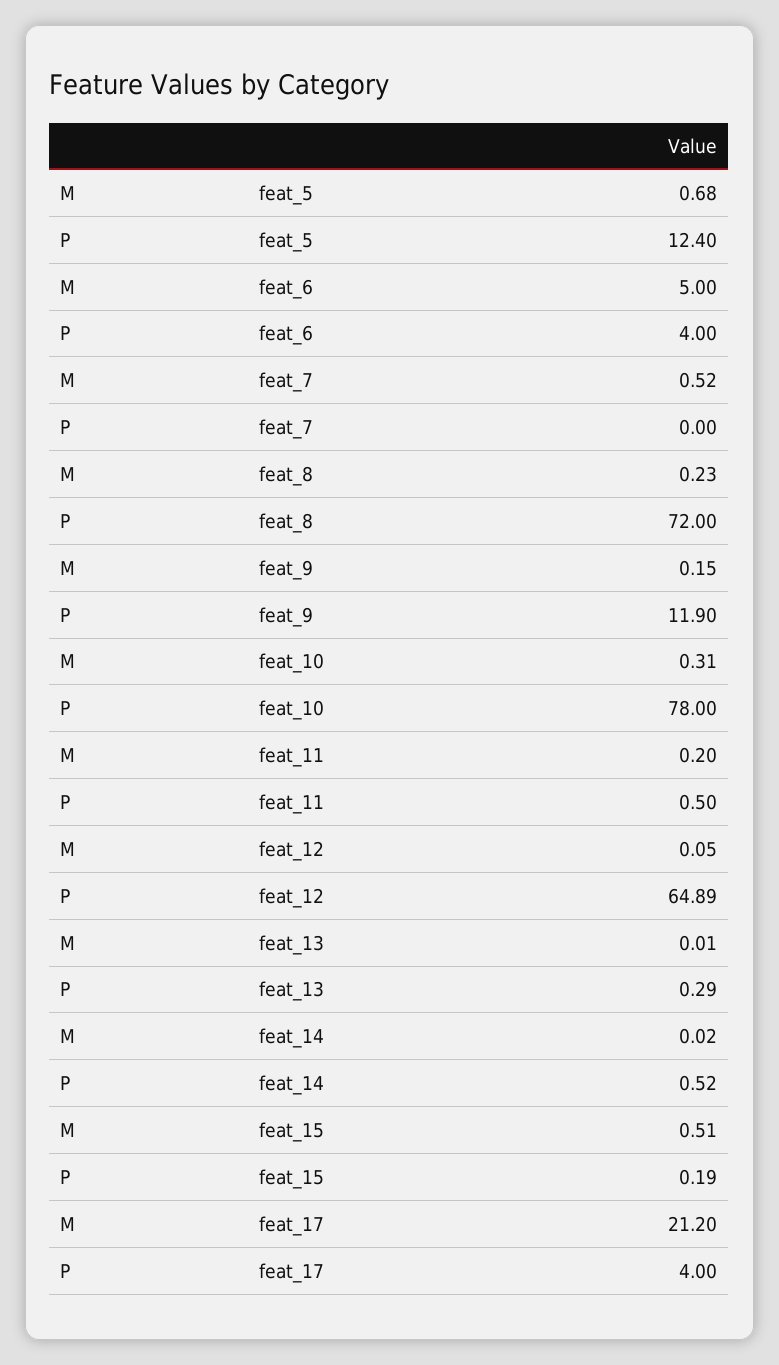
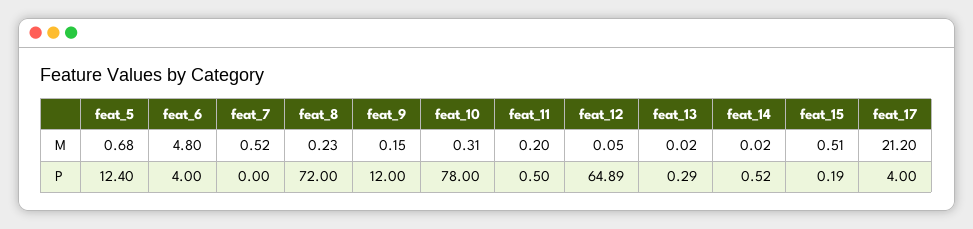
  {
    "M": {
      "feat_5": 0.68,
-     "feat_6": 5,
+     "feat_6": 4.8,
      "feat_7": 0.52,
      "feat_8": 0.23,
      "feat_9": 0.15,
      "feat_10": 0.31,
      "feat_11": 0.2,
      "feat_12": 0.05,
-     "feat_13": 0.01,
+     "feat_13": 0.02,
      "feat_14": 0.02,
      "feat_15": 0.51,
      "feat_17": 21.2
    },
    "P": {
      "feat_5": 12.4,
      "feat_6": 4,
      "feat_7": 0,
      "feat_8": 72,
-     "feat_9": 11.9,
+     "feat_9": 12,
      "feat_10": 78,
      "feat_11": 0.5,
      "feat_12": 64.89,
      "feat_13": 0.29,
      "feat_14": 0.52,
      "feat_15": 0.19,
      "feat_17": 4
    }
  }

